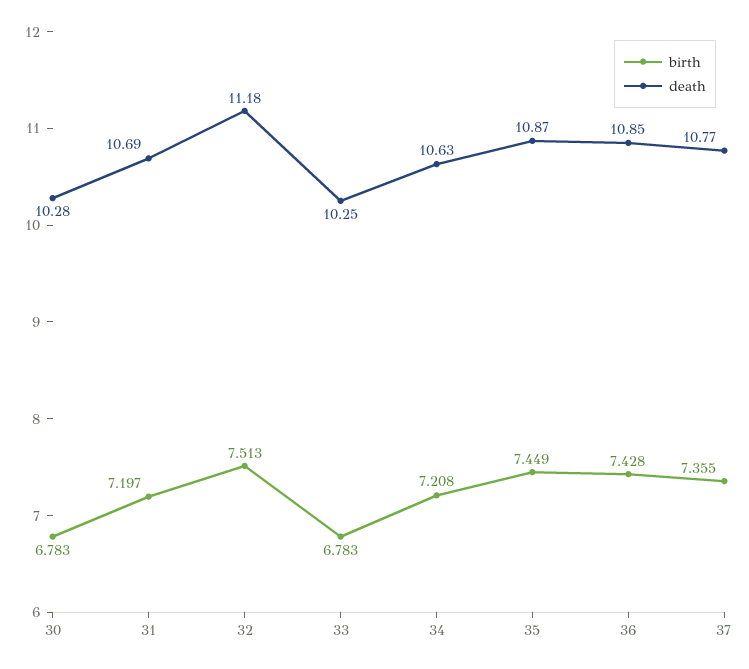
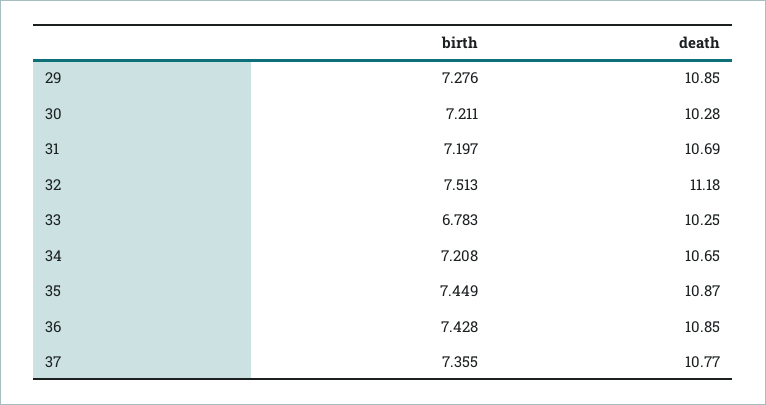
  {
    "birth": {
-     "30": 6.783,
+     "30": 7.211,
      "31": 7.197,
      "32": 7.513,
      "33": 6.783,
      "34": 7.208,
      "35": 7.449,
      "36": 7.428,
-     "37": 7.355
+     "37": 7.355,
+     "29": 7.276
    },
    "death": {
      "30": 10.28,
      "31": 10.69,
      "32": 11.18,
      "33": 10.25,
-     "34": 10.63,
+     "34": 10.65,
      "35": 10.87,
      "36": 10.85,
-     "37": 10.77
+     "37": 10.77,
+     "29": 10.85
    }
  }

